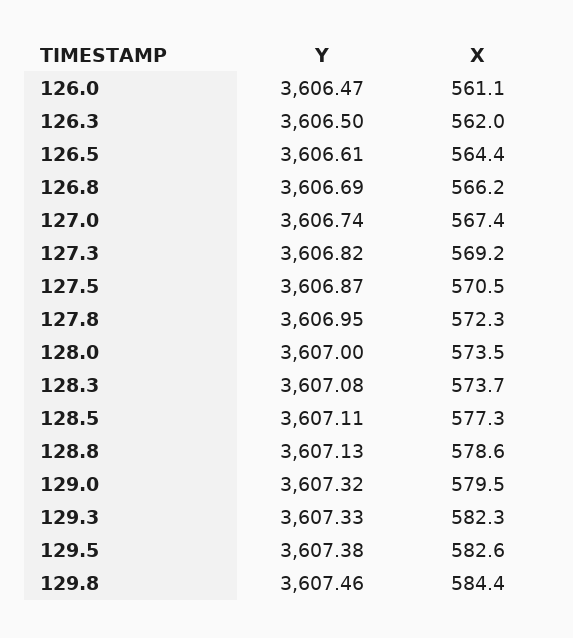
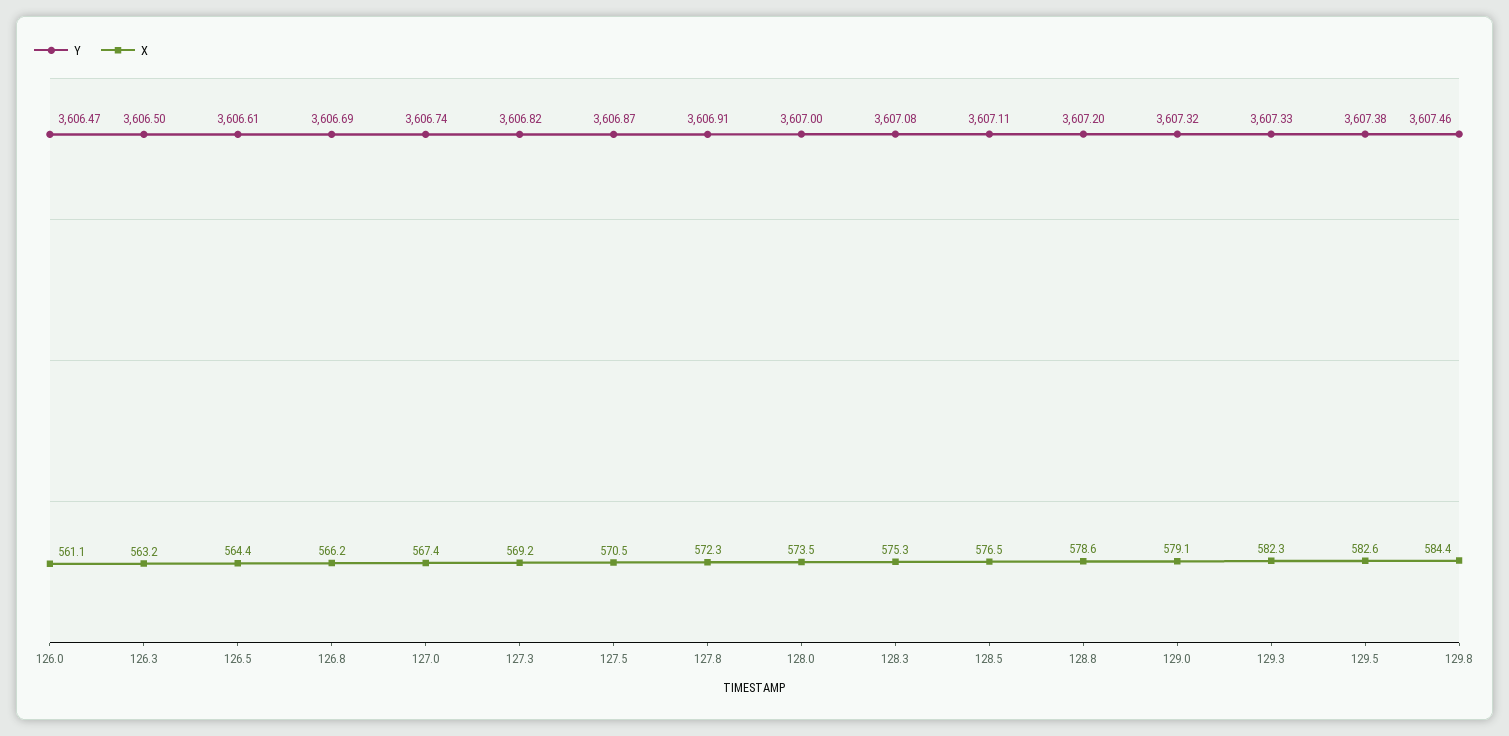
  {
    "Y": {
      "126.0": 3606.47,
      "126.3": 3606.5,
      "126.5": 3606.61,
      "126.8": 3606.69,
      "127.0": 3606.74,
      "127.3": 3606.82,
      "127.5": 3606.87,
-     "127.8": 3606.95,
+     "127.8": 3606.91,
      "128.0": 3607,
      "128.3": 3607.08,
      "128.5": 3607.11,
-     "128.8": 3607.13,
+     "128.8": 3607.2,
      "129.0": 3607.32,
      "129.3": 3607.33,
      "129.5": 3607.38,
      "129.8": 3607.46
    },
    "X": {
      "126.0": 561.1,
-     "126.3": 562,
+     "126.3": 563.2,
      "126.5": 564.4,
      "126.8": 566.2,
      "127.0": 567.4,
      "127.3": 569.2,
      "127.5": 570.5,
      "127.8": 572.3,
      "128.0": 573.5,
-     "128.3": 573.7,
+     "128.3": 575.3,
-     "128.5": 577.3,
+     "128.5": 576.5,
      "128.8": 578.6,
-     "129.0": 579.5,
+     "129.0": 579.1,
      "129.3": 582.3,
      "129.5": 582.6,
      "129.8": 584.4
    }
  }

